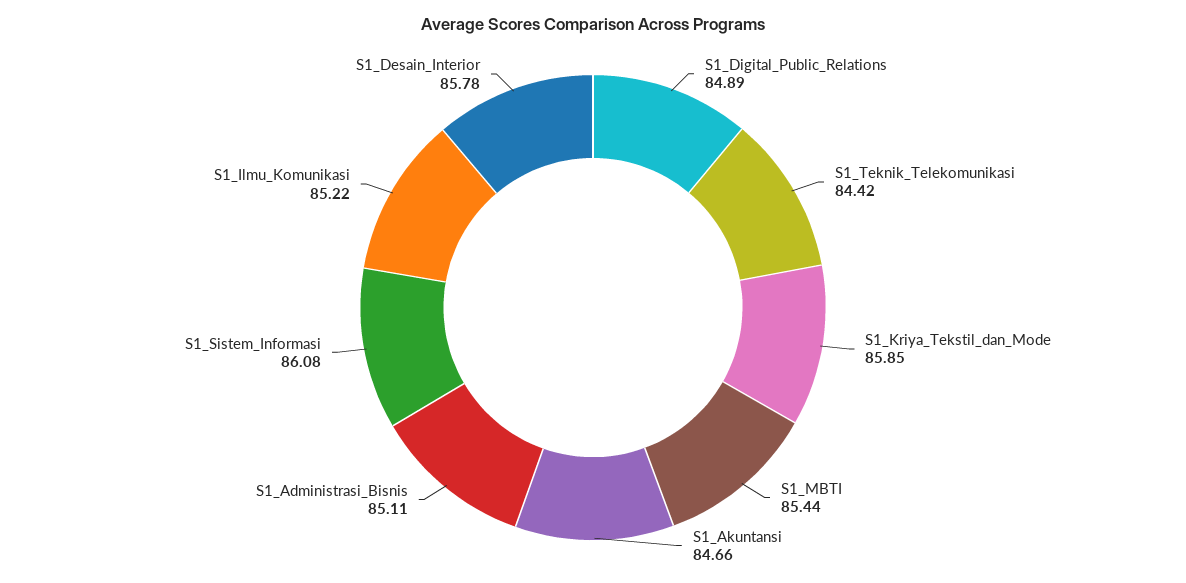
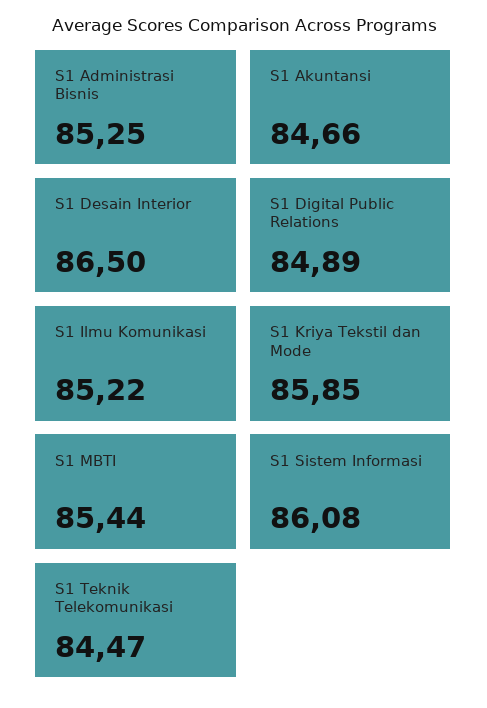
  {
    "S1_Digital_Public_Relations": 84.89,
-   "S1_Teknik_Telekomunikasi": 84.42,
+   "S1_Teknik_Telekomunikasi": 84.47,
    "S1_Kriya_Tekstil_dan_Mode": 85.85,
    "S1_MBTI": 85.44,
    "S1_Akuntansi": 84.66,
-   "S1_Administrasi_Bisnis": 85.11,
+   "S1_Administrasi_Bisnis": 85.25,
    "S1_Sistem_Informasi": 86.08,
    "S1_Ilmu_Komunikasi": 85.22,
-   "S1_Desain_Interior": 85.78
+   "S1_Desain_Interior": 86.5
  }

